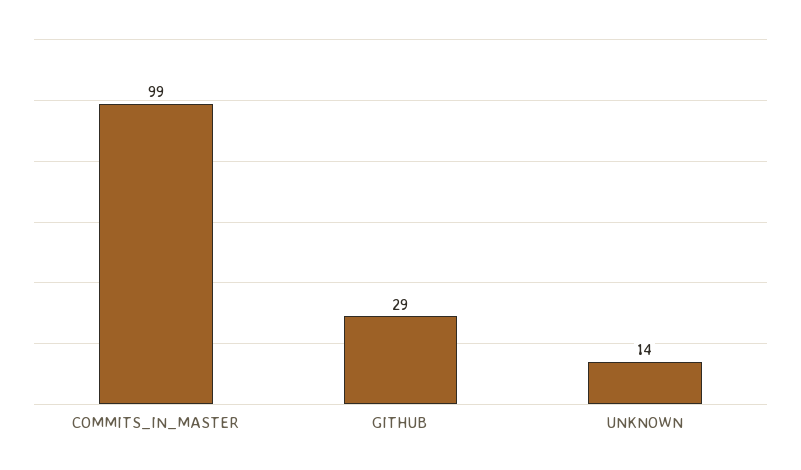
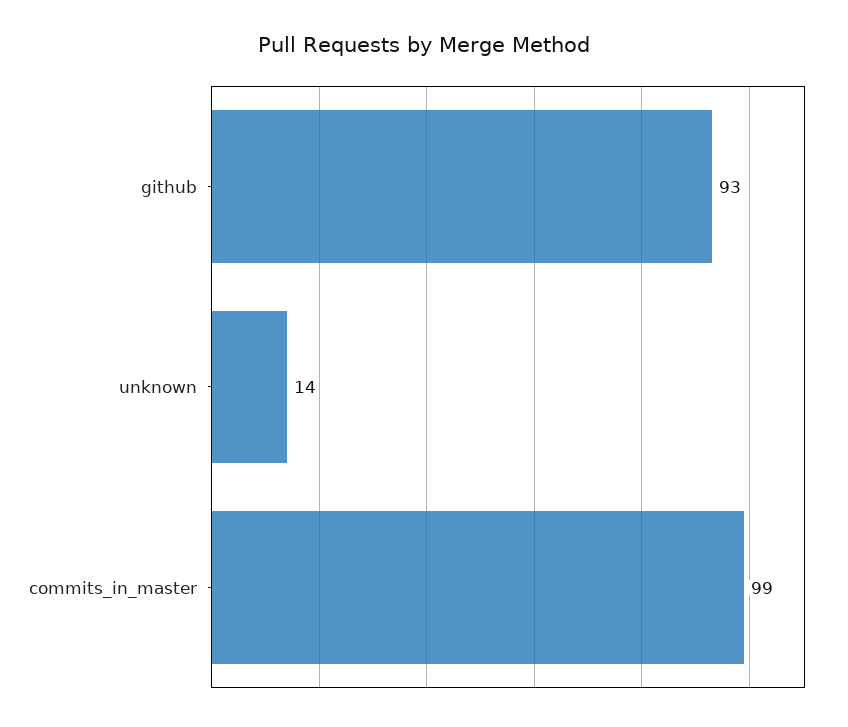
  {
    "COMMITS_IN_MASTER": 99,
-   "GITHUB": 29,
+   "GITHUB": 93,
    "UNKNOWN": 14
  }

